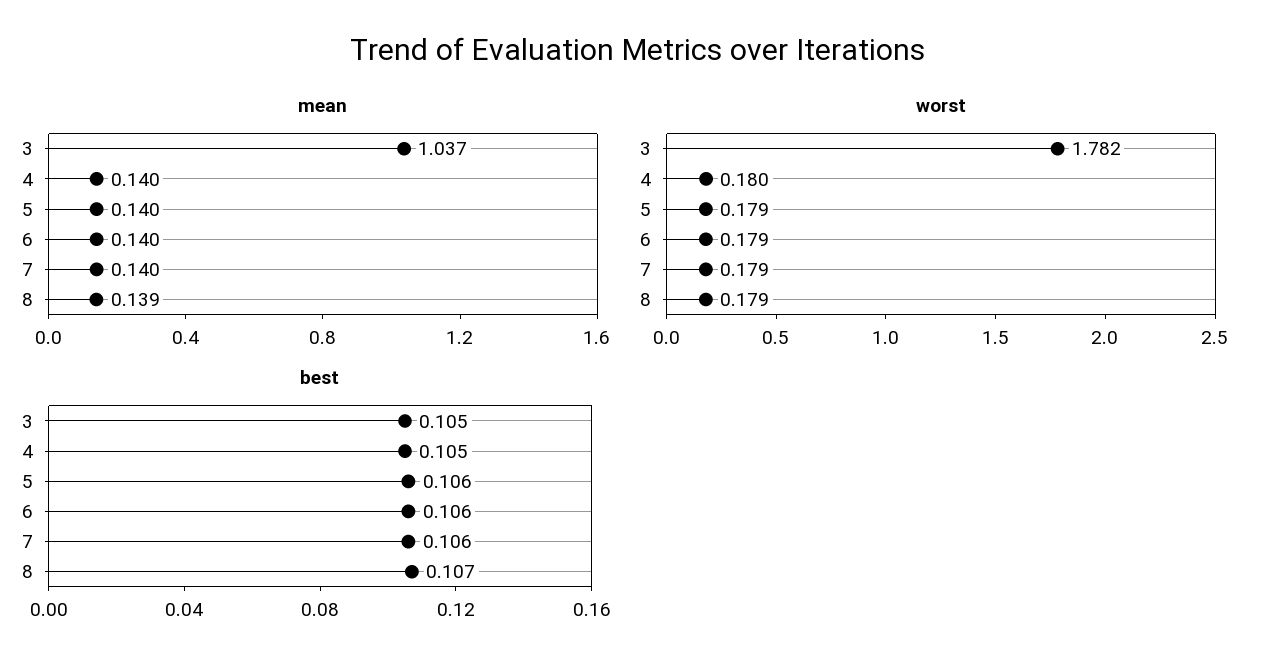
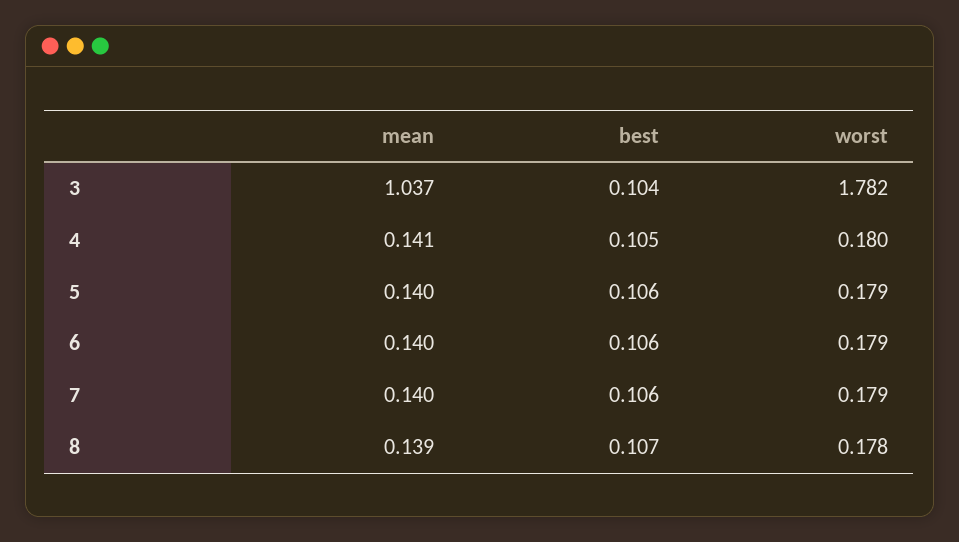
  {
    "mean": {
      "3": 1.037,
-     "4": 0.14,
+     "4": 0.141,
      "5": 0.14,
      "6": 0.14,
      "7": 0.14,
      "8": 0.139
    },
    "worst": {
      "3": 1.782,
      "4": 0.18,
      "5": 0.179,
      "6": 0.179,
      "7": 0.179,
-     "8": 0.179
+     "8": 0.178
    },
    "best": {
-     "3": 0.105,
+     "3": 0.104,
      "4": 0.105,
      "5": 0.106,
      "6": 0.106,
      "7": 0.106,
      "8": 0.107
    }
  }

